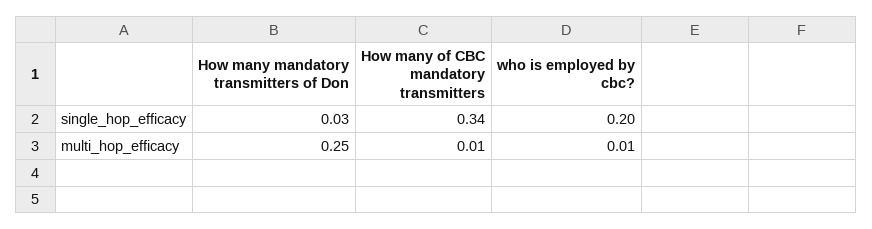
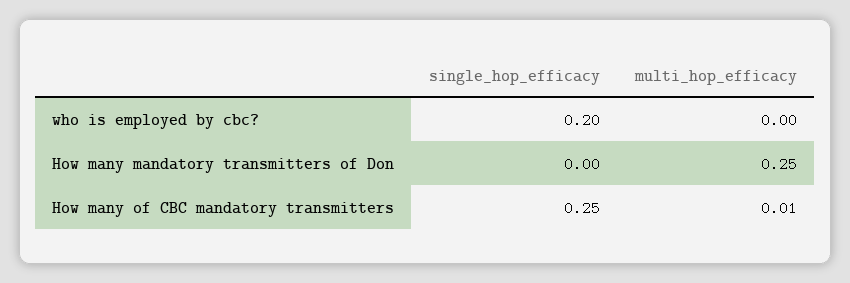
  {
    "How many mandatory transmitters of Don": {
-     "single_hop_efficacy": 0.03,
+     "single_hop_efficacy": 0,
      "multi_hop_efficacy": 0.25
    },
    "How many of CBC mandatory transmitters": {
-     "single_hop_efficacy": 0.34,
+     "single_hop_efficacy": 0.25,
      "multi_hop_efficacy": 0.01
    },
    "who is employed by cbc?": {
      "single_hop_efficacy": 0.2,
-     "multi_hop_efficacy": 0.01
+     "multi_hop_efficacy": 0
    }
  }

